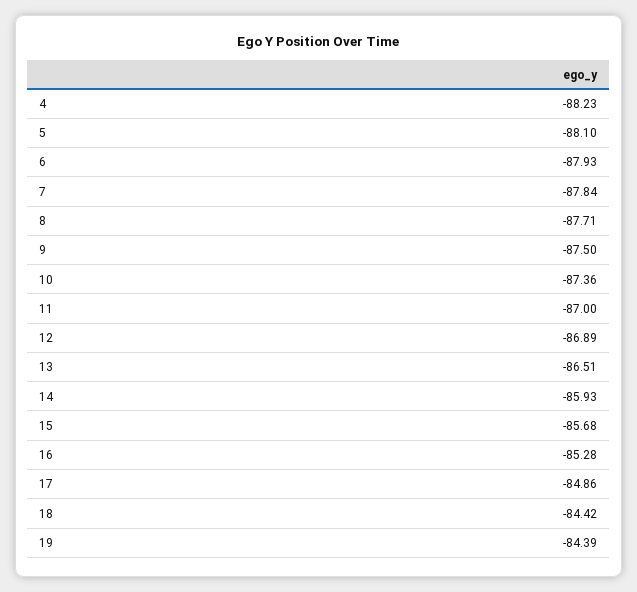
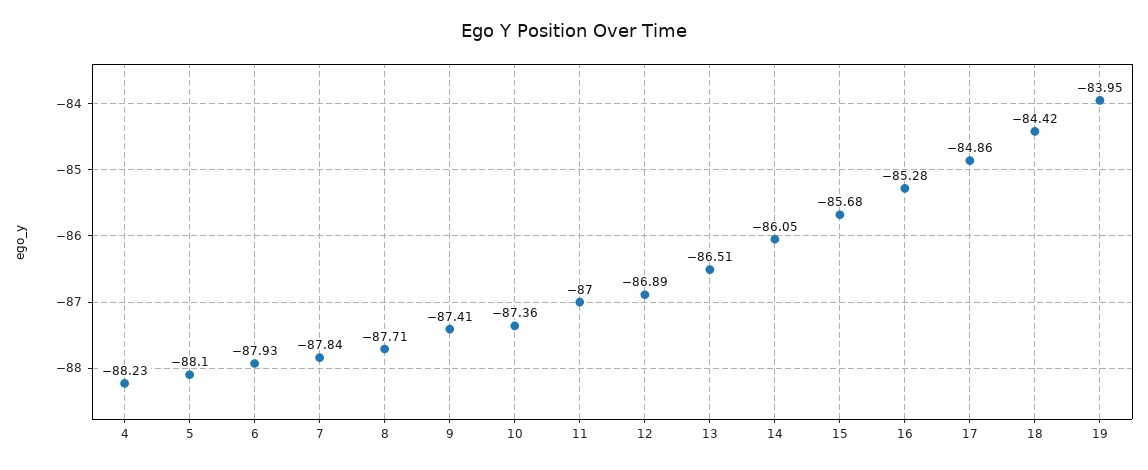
  {
    "4": -88.23,
    "5": -88.1,
    "6": -87.93,
    "7": -87.84,
    "8": -87.71,
-   "9": -87.5,
+   "9": -87.41,
    "10": -87.36,
    "11": -87,
    "12": -86.89,
    "13": -86.51,
-   "14": -85.93,
+   "14": -86.05,
    "15": -85.68,
    "16": -85.28,
    "17": -84.86,
    "18": -84.42,
-   "19": -84.39
+   "19": -83.95
  }

